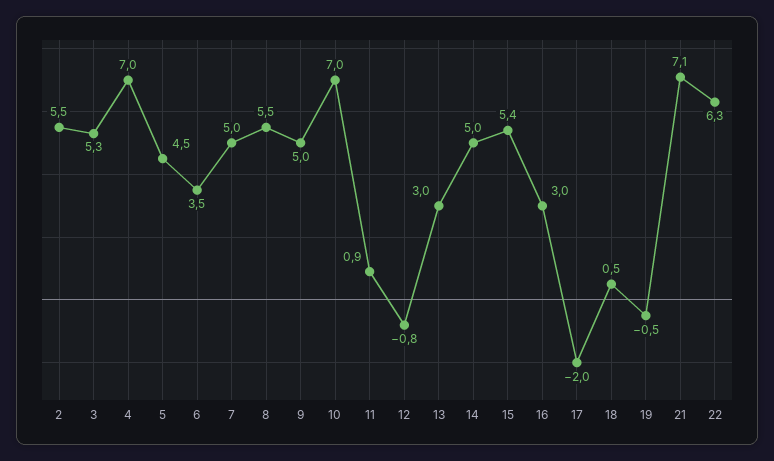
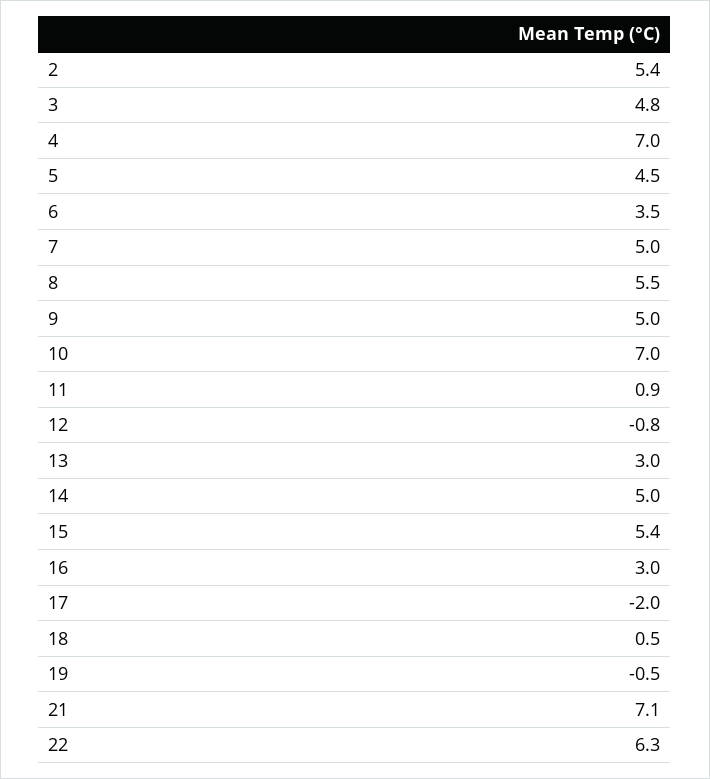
  {
-   "2": 5.5,
+   "2": 5.4,
-   "3": 5.3,
+   "3": 4.8,
    "4": 7,
    "5": 4.5,
    "6": 3.5,
    "7": 5,
    "8": 5.5,
    "9": 5,
    "10": 7,
    "11": 0.9,
    "12": -0.8,
    "13": 3,
    "14": 5,
    "15": 5.4,
    "16": 3,
    "17": -2,
    "18": 0.5,
    "19": -0.5,
    "21": 7.1,
    "22": 6.3
  }

